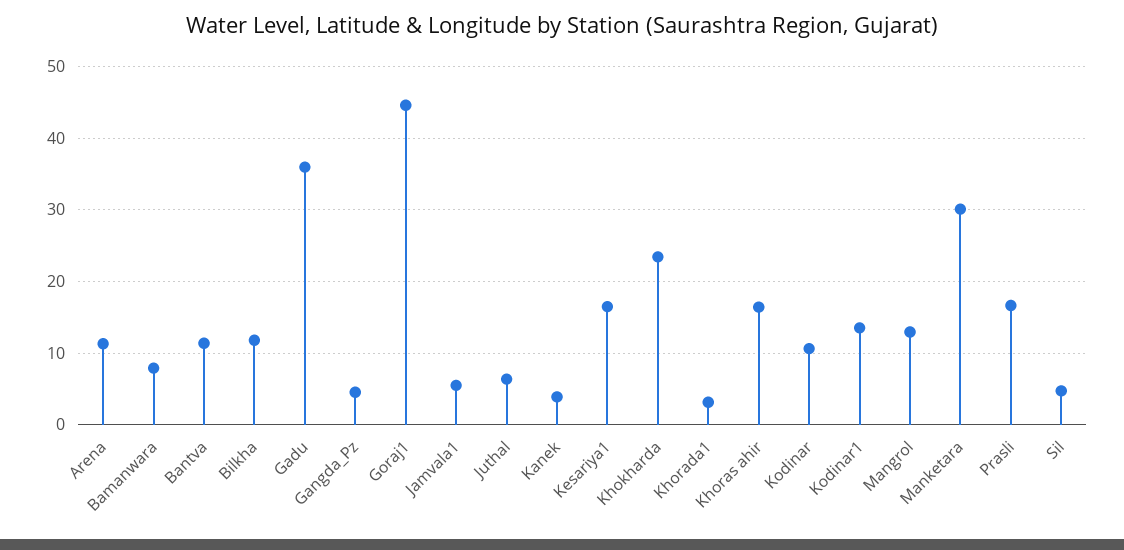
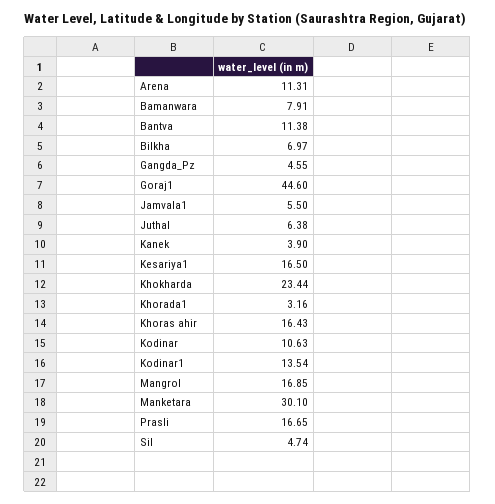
  {
    "Arena": 11.31,
    "Bamanwara": 7.91,
    "Bantva": 11.38,
-   "Bilkha": 12,
+   "Bilkha": 6.97,
-   "Gadu": 36,
    "Gangda_Pz": 4.55,
    "Goraj1": 44.6,
    "Jamvala1": 5.5,
    "Juthal": 6.38,
    "Kanek": 3.9,
    "Kesariya1": 16.5,
    "Khokharda": 23.44,
    "Khorada1": 3.16,
    "Khoras ahir": 16.43,
    "Kodinar": 10.63,
    "Kodinar1": 13.54,
-   "Mangrol": 13,
+   "Mangrol": 16.85,
    "Manketara": 30.1,
    "Prasli": 16.65,
    "Sil": 4.74
  }

